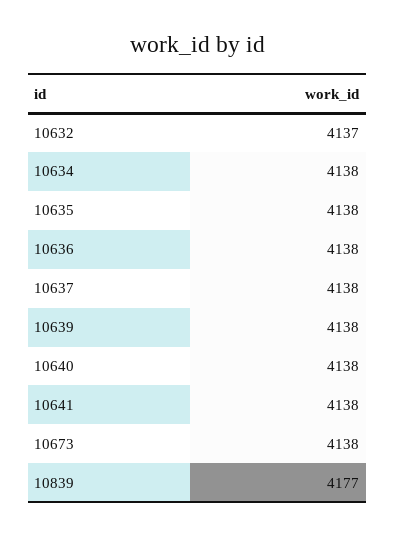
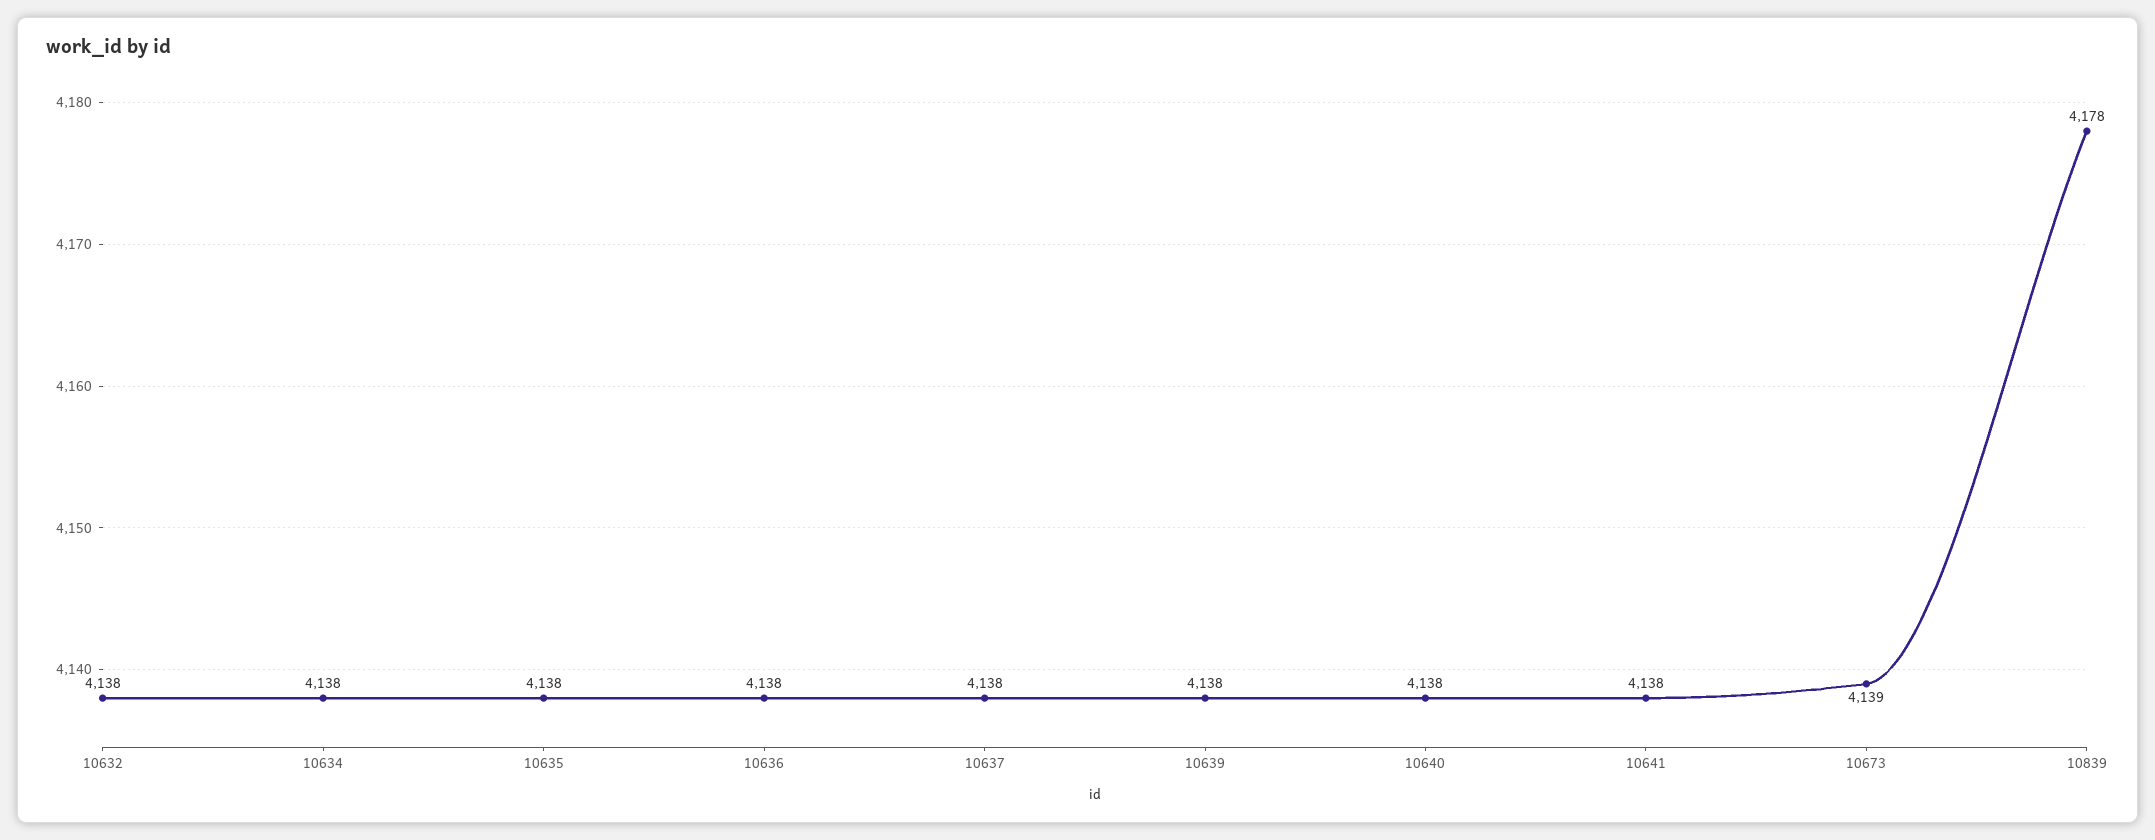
  {
-   "10632": 4137,
+   "10632": 4138,
    "10634": 4138,
    "10635": 4138,
    "10636": 4138,
    "10637": 4138,
    "10639": 4138,
    "10640": 4138,
    "10641": 4138,
-   "10673": 4138,
+   "10673": 4139,
-   "10839": 4177
+   "10839": 4178
  }

